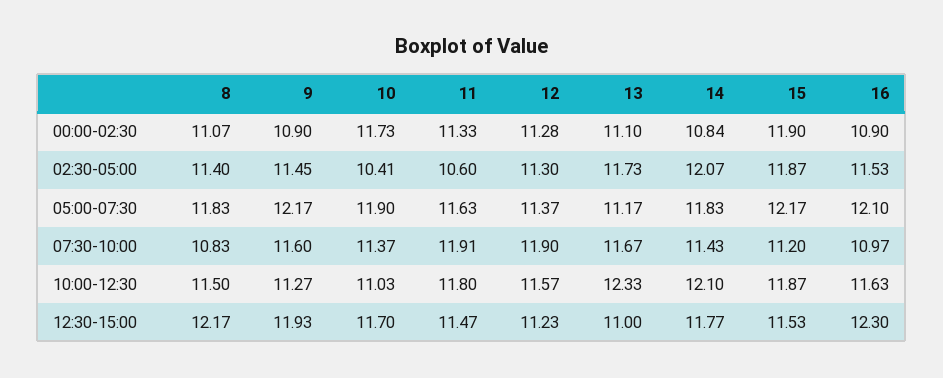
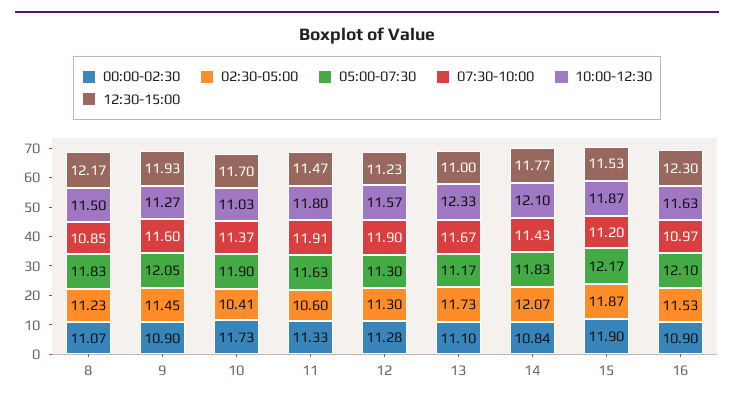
  {
    "00:00-02:30": {
      "8": 11.07,
      "9": 10.9,
      "10": 11.73,
      "11": 11.33,
      "12": 11.28,
      "13": 11.1,
      "14": 10.84,
      "15": 11.9,
      "16": 10.9
    },
    "02:30-05:00": {
-     "8": 11.4,
+     "8": 11.23,
      "9": 11.45,
      "10": 10.41,
      "11": 10.6,
      "12": 11.3,
      "13": 11.73,
      "14": 12.07,
      "15": 11.87,
      "16": 11.53
    },
    "05:00-07:30": {
      "8": 11.83,
-     "9": 12.17,
+     "9": 12.05,
      "10": 11.9,
      "11": 11.63,
-     "12": 11.37,
+     "12": 11.3,
      "13": 11.17,
      "14": 11.83,
      "15": 12.17,
      "16": 12.1
    },
    "07:30-10:00": {
-     "8": 10.83,
+     "8": 10.85,
      "9": 11.6,
      "10": 11.37,
      "11": 11.91,
      "12": 11.9,
      "13": 11.67,
      "14": 11.43,
      "15": 11.2,
      "16": 10.97
    },
    "10:00-12:30": {
      "8": 11.5,
      "9": 11.27,
      "10": 11.03,
      "11": 11.8,
      "12": 11.57,
      "13": 12.33,
      "14": 12.1,
      "15": 11.87,
      "16": 11.63
    },
    "12:30-15:00": {
      "8": 12.17,
      "9": 11.93,
      "10": 11.7,
      "11": 11.47,
      "12": 11.23,
      "13": 11,
      "14": 11.77,
      "15": 11.53,
      "16": 12.3
    }
  }

